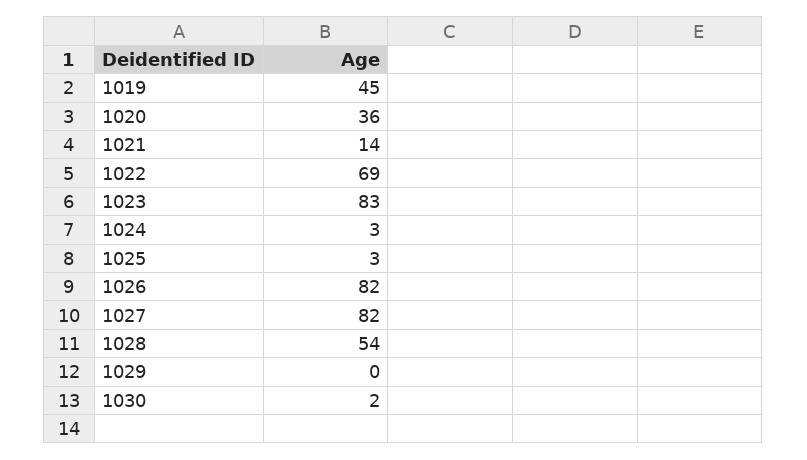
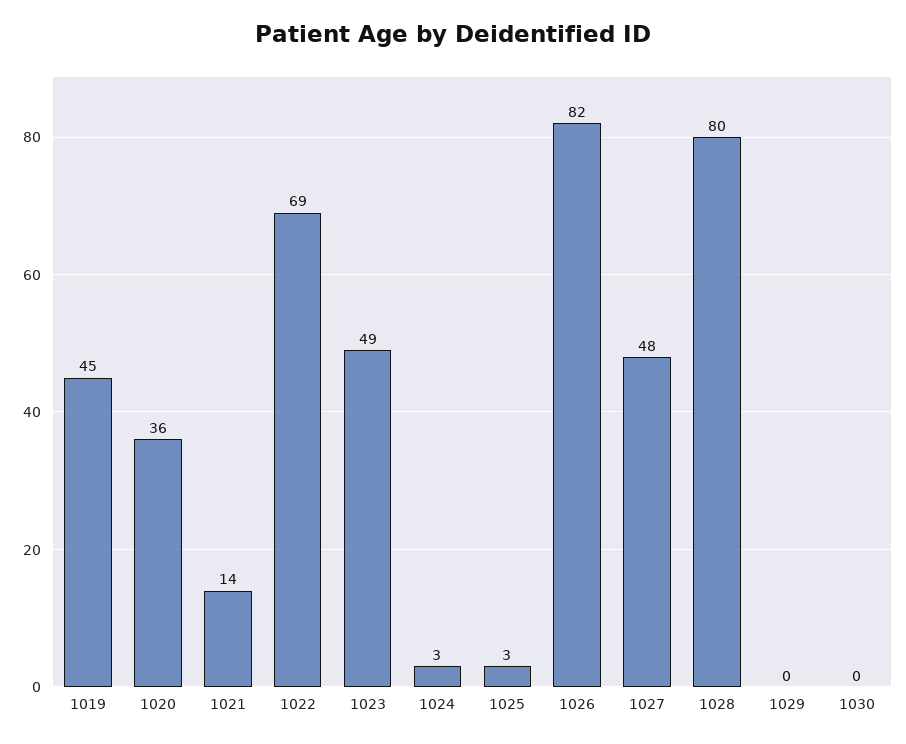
  {
    "1019": 45,
    "1020": 36,
    "1021": 14,
    "1022": 69,
-   "1023": 83,
+   "1023": 49,
    "1024": 3,
    "1025": 3,
    "1026": 82,
-   "1027": 82,
+   "1027": 48,
-   "1028": 54,
+   "1028": 80,
    "1029": 0,
-   "1030": 2
+   "1030": 0
  }

